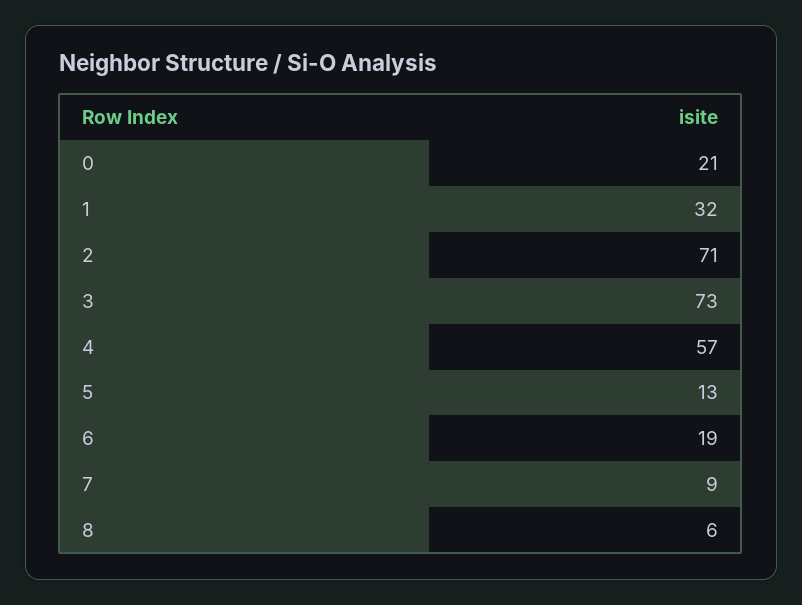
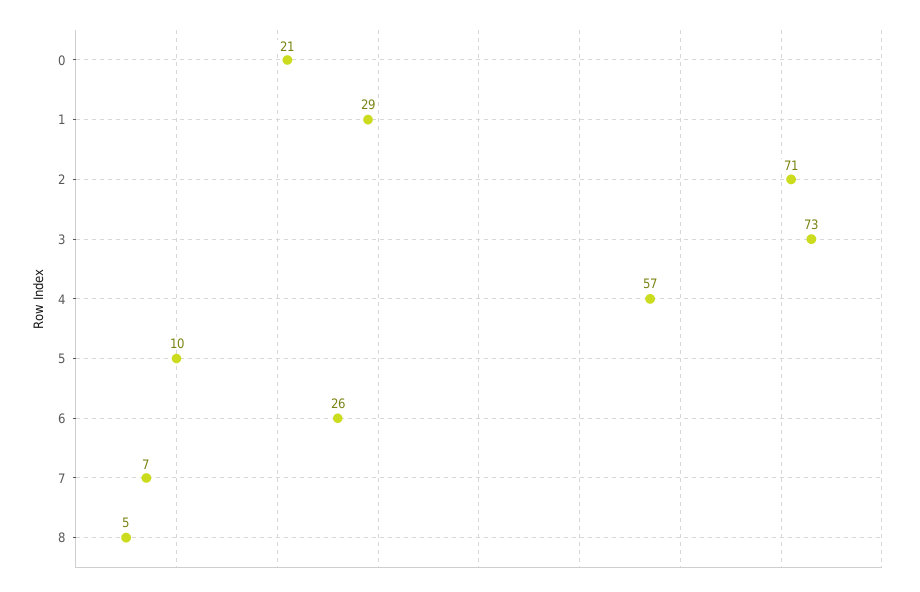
  {
    "0": 21,
-   "1": 32,
+   "1": 29,
    "2": 71,
    "3": 73,
    "4": 57,
-   "5": 13,
+   "5": 10,
-   "6": 19,
+   "6": 26,
-   "7": 9,
+   "7": 7,
-   "8": 6
+   "8": 5
  }

